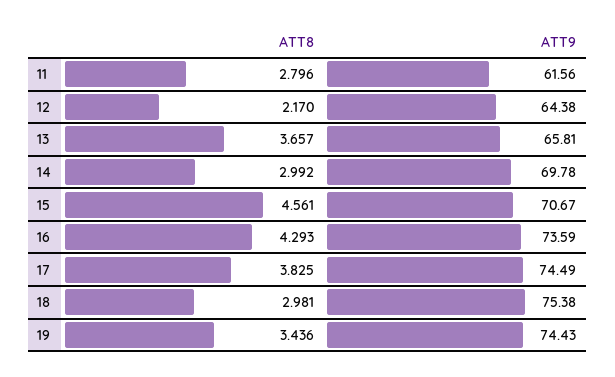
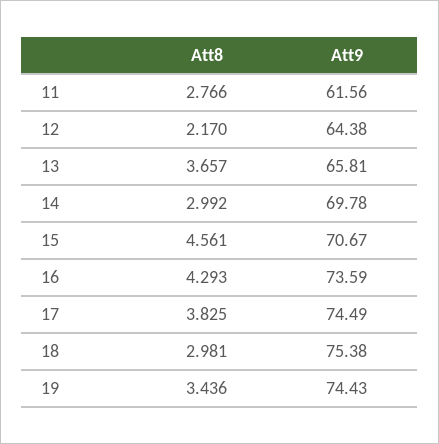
  {
    "ATT8": {
-     "11": 2.796,
+     "11": 2.766,
      "12": 2.17,
      "13": 3.657,
      "14": 2.992,
      "15": 4.561,
      "16": 4.293,
      "17": 3.825,
      "18": 2.981,
      "19": 3.436
    },
    "ATT9": {
      "11": 61.56,
      "12": 64.38,
      "13": 65.81,
      "14": 69.78,
      "15": 70.67,
      "16": 73.59,
      "17": 74.49,
      "18": 75.38,
      "19": 74.43
    }
  }

